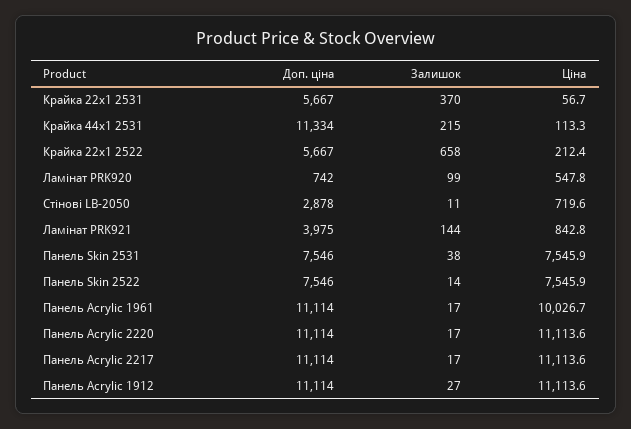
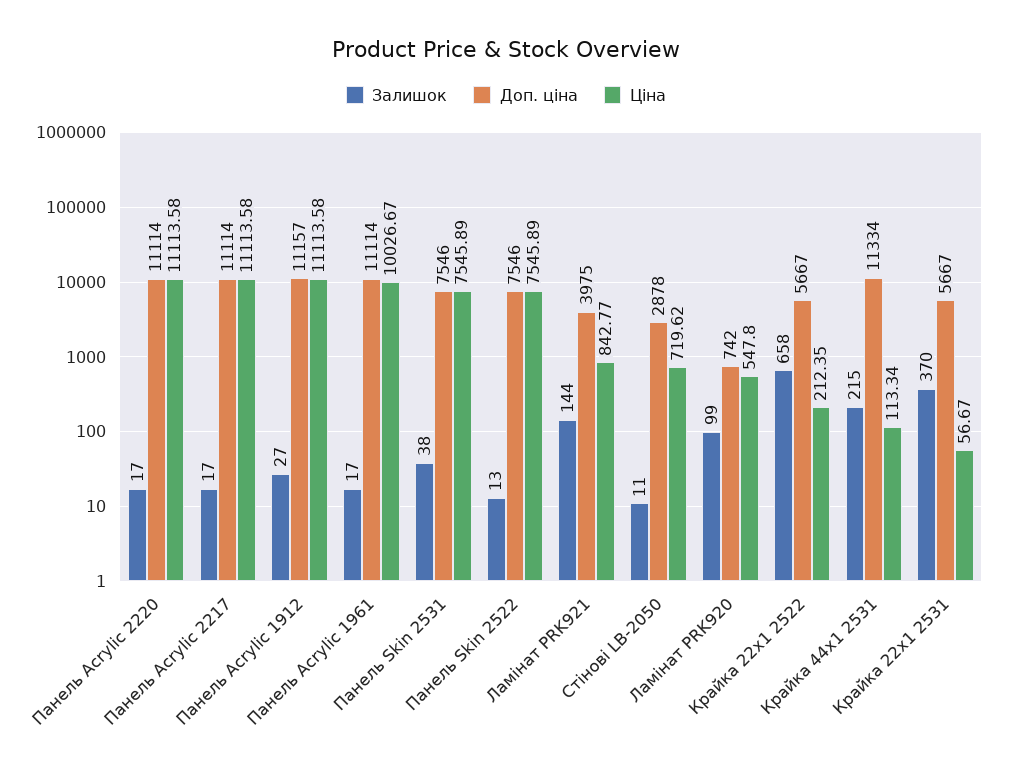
  {
    "Доп. ціна": {
      "Крайка 22x1 2531": 5667,
      "Крайка 44x1 2531": 11334,
      "Крайка 22x1 2522": 5667,
      "Ламінат PRK920": 742,
      "Стінові LB-2050": 2878,
      "Ламінат PRK921": 3975,
      "Панель Skin 2531": 7546,
      "Панель Skin 2522": 7546,
      "Панель Acrylic 1961": 11114,
      "Панель Acrylic 2220": 11114,
      "Панель Acrylic 2217": 11114,
-     "Панель Acrylic 1912": 11114
+     "Панель Acrylic 1912": 11157
    },
    "Залишок": {
      "Крайка 22x1 2531": 370,
      "Крайка 44x1 2531": 215,
      "Крайка 22x1 2522": 658,
      "Ламінат PRK920": 99,
      "Стінові LB-2050": 11,
      "Ламінат PRK921": 144,
      "Панель Skin 2531": 38,
-     "Панель Skin 2522": 14,
+     "Панель Skin 2522": 13,
      "Панель Acrylic 1961": 17,
      "Панель Acrylic 2220": 17,
      "Панель Acrylic 2217": 17,
      "Панель Acrylic 1912": 27
    },
    "Ціна": {
      "Крайка 22x1 2531": 56.67,
      "Крайка 44x1 2531": 113.34,
      "Крайка 22x1 2522": 212.35,
      "Ламінат PRK920": 547.8,
      "Стінові LB-2050": 719.62,
      "Ламінат PRK921": 842.77,
      "Панель Skin 2531": 7545.89,
      "Панель Skin 2522": 7545.89,
      "Панель Acrylic 1961": 10026.67,
      "Панель Acrylic 2220": 11113.58,
      "Панель Acrylic 2217": 11113.58,
      "Панель Acrylic 1912": 11113.58
    }
  }

